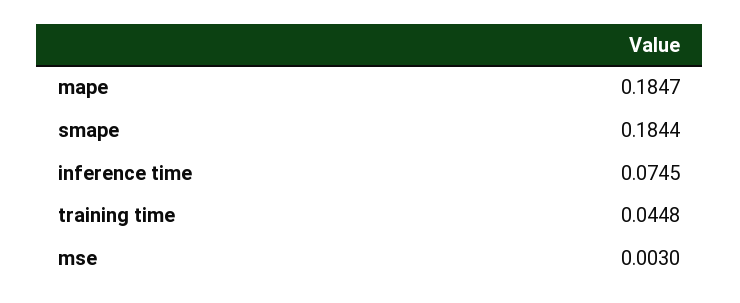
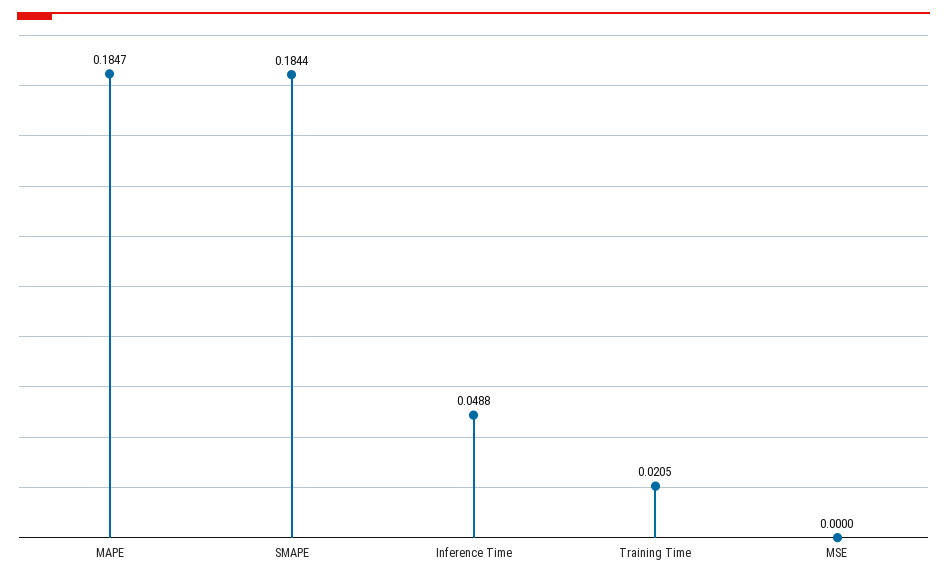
  {
    "mape": 0.1847,
    "smape": 0.1844,
-   "inference time": 0.0745,
+   "inference time": 0.0488,
-   "training time": 0.0448,
+   "training time": 0.0205,
-   "mse": 0.003
+   "mse": 0
  }

